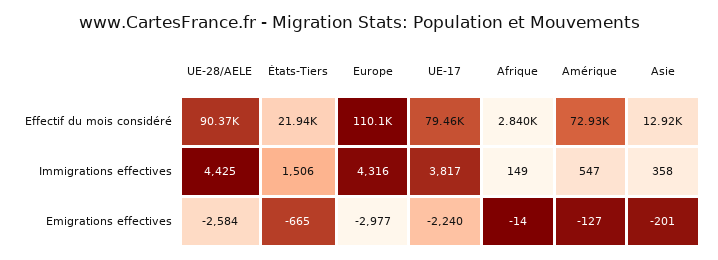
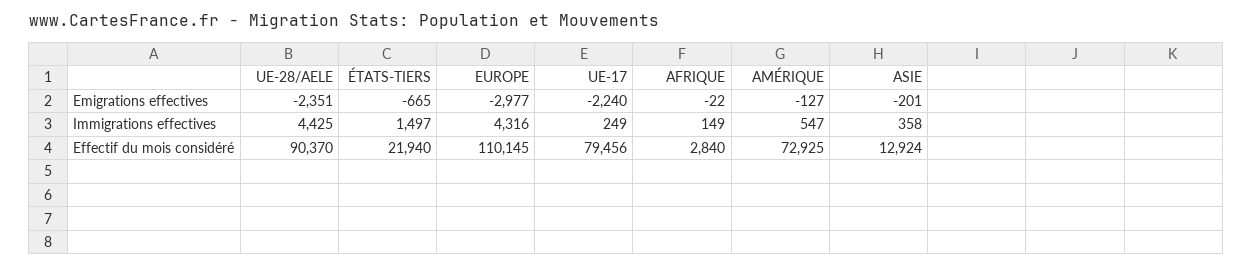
  {
    "UE-28/AELE": {
      "Effectif du mois considéré": 90370,
      "Immigrations effectives": 4425,
-     "Emigrations effectives": -2584
+     "Emigrations effectives": -2351
    },
    "États-Tiers": {
      "Effectif du mois considéré": 21940,
-     "Immigrations effectives": 1506,
+     "Immigrations effectives": 1497,
      "Emigrations effectives": -665
    },
    "Europe": {
      "Effectif du mois considéré": 110145,
      "Immigrations effectives": 4316,
      "Emigrations effectives": -2977
    },
    "UE-17": {
      "Effectif du mois considéré": 79456,
-     "Immigrations effectives": 3817,
+     "Immigrations effectives": 249,
      "Emigrations effectives": -2240
    },
    "Afrique": {
      "Effectif du mois considéré": 2840,
      "Immigrations effectives": 149,
-     "Emigrations effectives": -14
+     "Emigrations effectives": -22
    },
    "Amérique": {
      "Effectif du mois considéré": 72925,
      "Immigrations effectives": 547,
      "Emigrations effectives": -127
    },
    "Asie": {
      "Effectif du mois considéré": 12924,
      "Immigrations effectives": 358,
      "Emigrations effectives": -201
    }
  }

